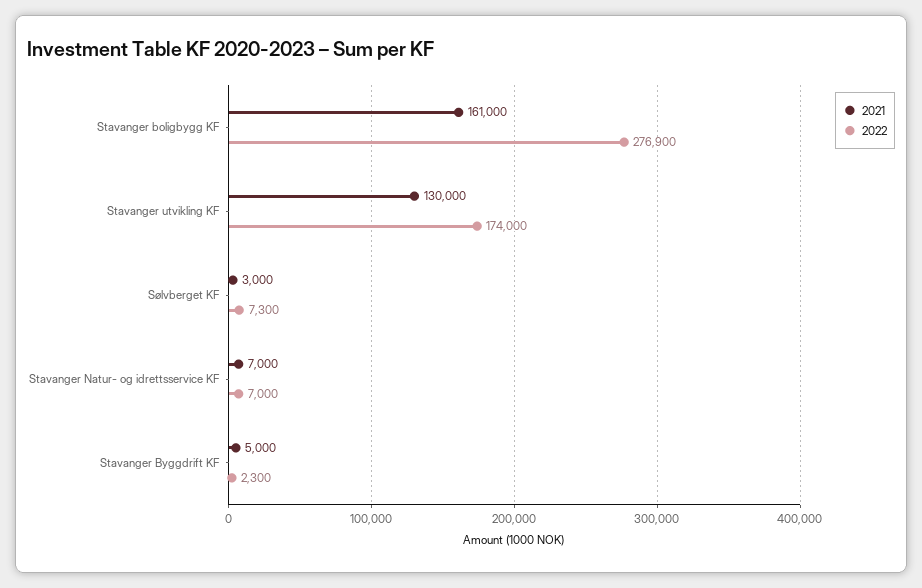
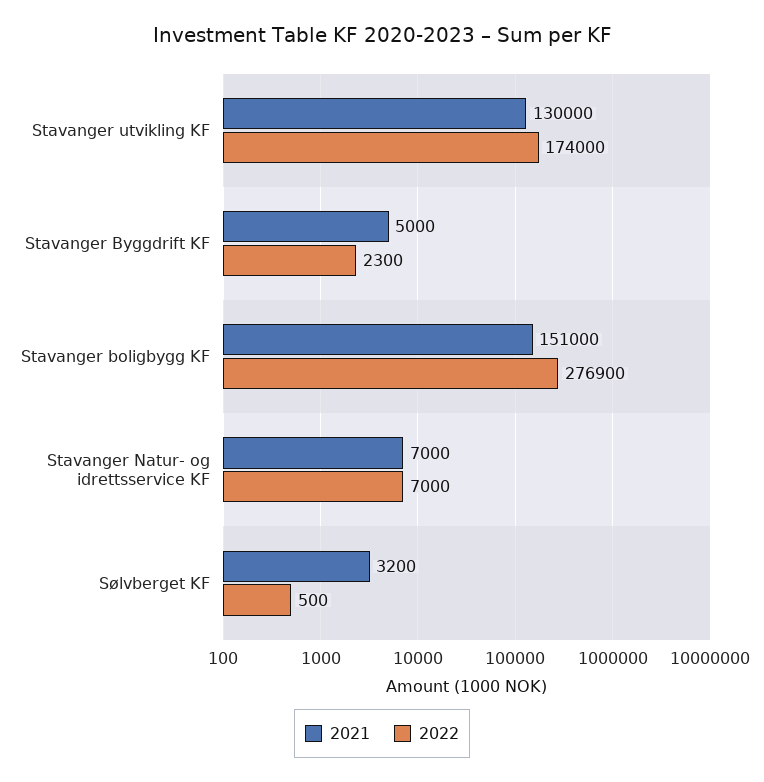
  {
    "2021": {
-     "Stavanger boligbygg KF": 161000,
+     "Stavanger boligbygg KF": 151000,
      "Stavanger utvikling KF": 130000,
-     "Sølvberget KF": 3000,
+     "Sølvberget KF": 3200,
      "Stavanger Natur- og idrettsservice KF": 7000,
      "Stavanger Byggdrift KF": 5000
    },
    "2022": {
      "Stavanger boligbygg KF": 276900,
      "Stavanger utvikling KF": 174000,
-     "Sølvberget KF": 7300,
+     "Sølvberget KF": 500,
      "Stavanger Natur- og idrettsservice KF": 7000,
      "Stavanger Byggdrift KF": 2300
    }
  }

